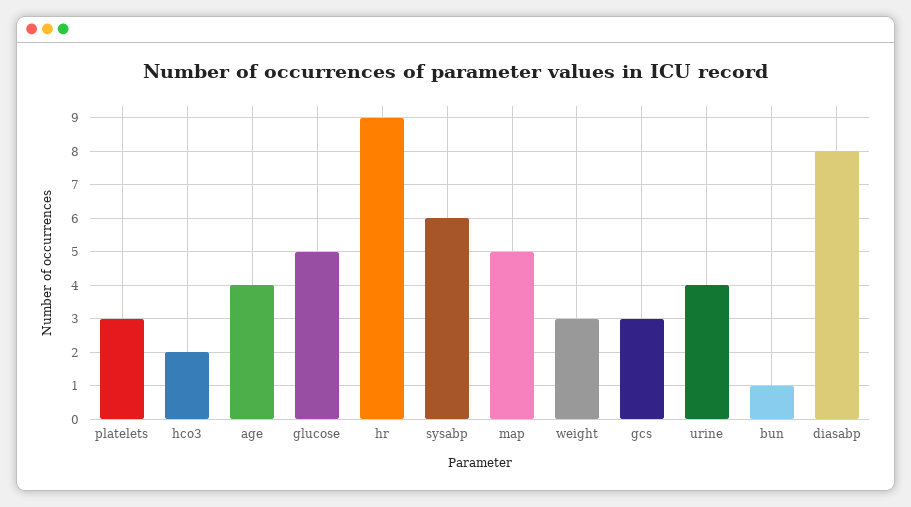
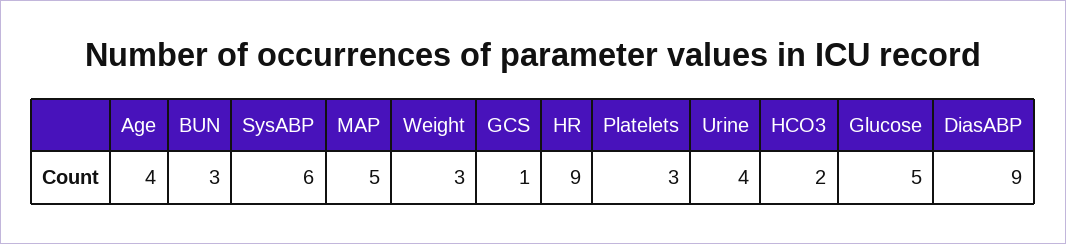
  {
    "platelets": 3,
    "hco3": 2,
    "age": 4,
    "glucose": 5,
    "hr": 9,
    "sysabp": 6,
    "map": 5,
    "weight": 3,
-   "gcs": 3,
+   "gcs": 1,
    "urine": 4,
-   "bun": 1,
+   "bun": 3,
-   "diasabp": 8
+   "diasabp": 9
  }

